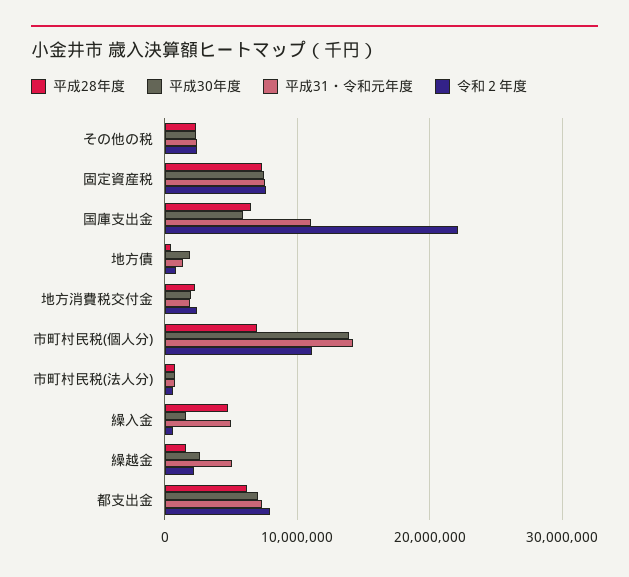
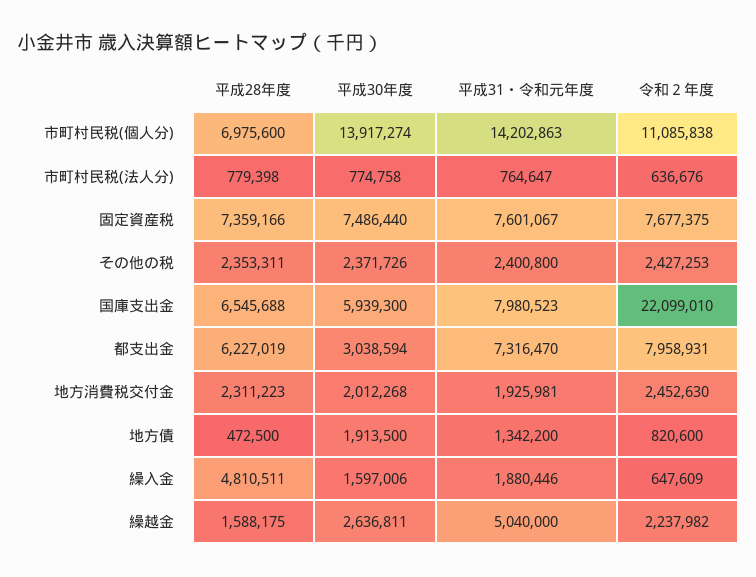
  {
    "平成28年度": {
      "その他の税": 2353311,
      "固定資産税": 7359166,
      "国庫支出金": 6545688,
      "地方債": 472500,
      "地方消費税交付金": 2311223,
      "市町村民税(個人分)": 6975600,
      "市町村民税(法人分)": 779398,
      "繰入金": 4810511,
      "繰越金": 1588175,
      "都支出金": 6227019
    },
    "平成30年度": {
      "その他の税": 2371726,
      "固定資産税": 7486440,
      "国庫支出金": 5939300,
      "地方債": 1913500,
      "地方消費税交付金": 2012268,
      "市町村民税(個人分)": 13917274,
      "市町村民税(法人分)": 774758,
      "繰入金": 1597006,
      "繰越金": 2636811,
-     "都支出金": 7000000
+     "都支出金": 3038594
    },
    "平成31・令和元年度": {
      "その他の税": 2400800,
      "固定資産税": 7601067,
-     "国庫支出金": 11000000,
+     "国庫支出金": 7980523,
      "地方債": 1342200,
      "地方消費税交付金": 1925981,
      "市町村民税(個人分)": 14202863,
      "市町村民税(法人分)": 764647,
-     "繰入金": 5000000,
+     "繰入金": 1880446,
      "繰越金": 5040000,
      "都支出金": 7316470
    },
    "令和２年度": {
      "その他の税": 2427253,
      "固定資産税": 7677375,
      "国庫支出金": 22099010,
      "地方債": 820600,
      "地方消費税交付金": 2452630,
      "市町村民税(個人分)": 11085838,
      "市町村民税(法人分)": 636676,
      "繰入金": 647609,
      "繰越金": 2237982,
      "都支出金": 7958931
    }
  }

